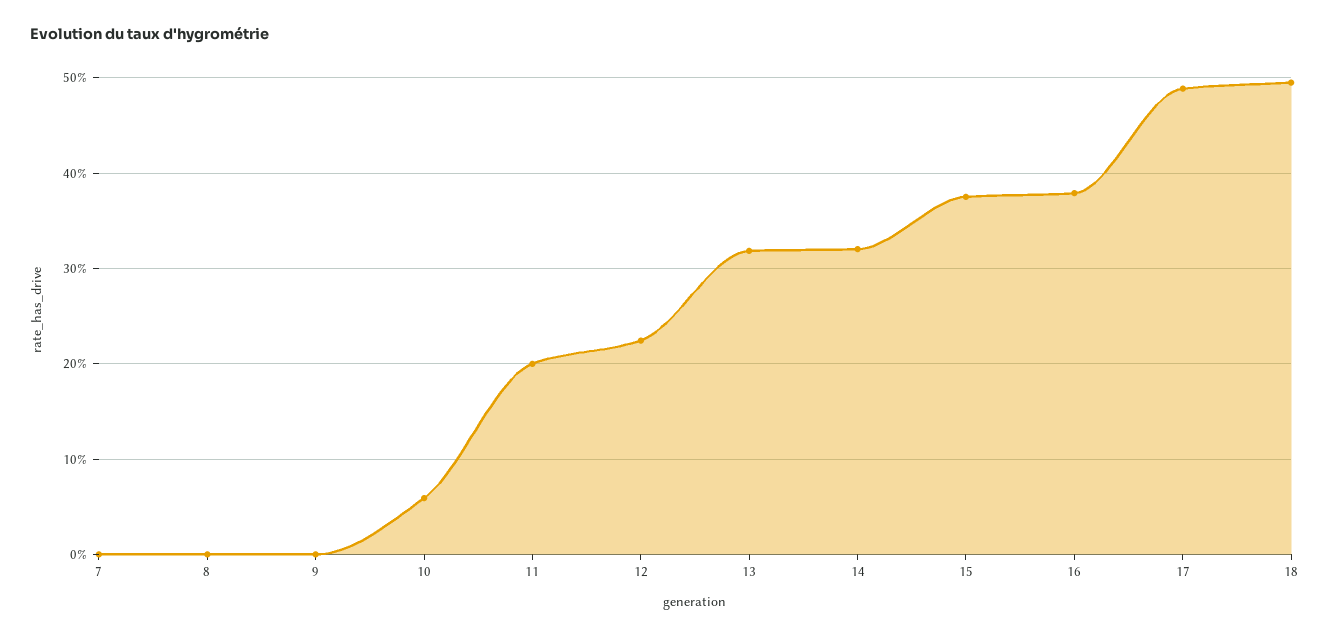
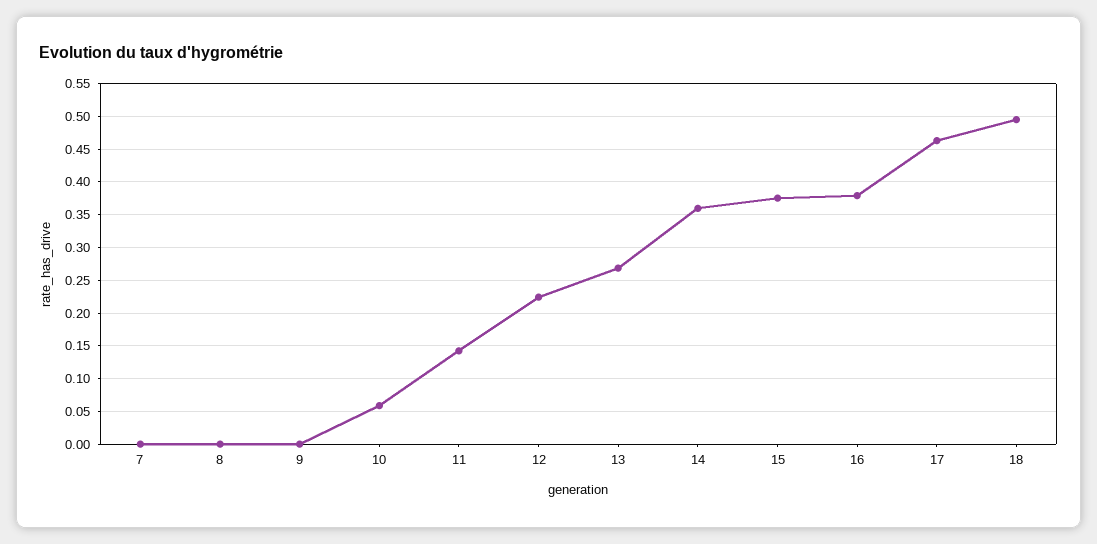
  {
    "7": 0,
    "8": 0,
    "9": 0,
    "10": 0.06,
-   "11": 0.2,
+   "11": 0.14,
    "12": 0.22,
-   "13": 0.32,
+   "13": 0.27,
-   "14": 0.32,
+   "14": 0.36,
    "15": 0.38,
    "16": 0.38,
-   "17": 0.49,
+   "17": 0.46,
    "18": 0.5
  }

